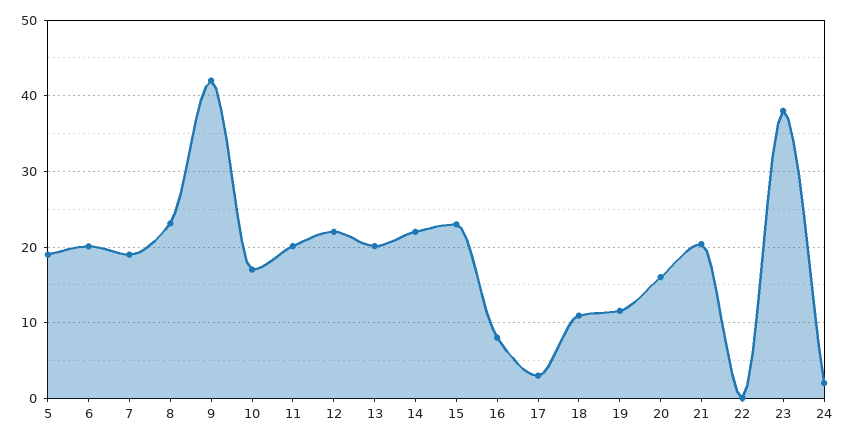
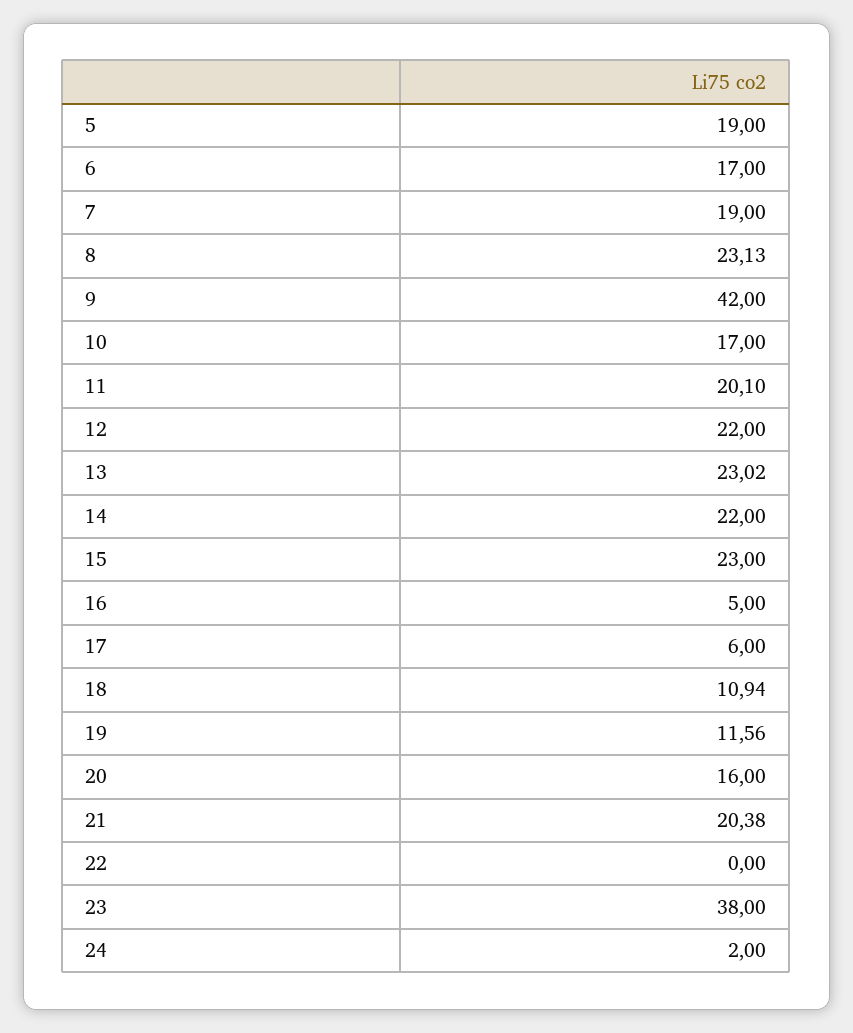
  {
    "5": 19,
-   "6": 20,
+   "6": 17,
    "7": 19,
    "8": 23.13,
    "9": 42,
    "10": 17,
    "11": 20.1,
    "12": 22,
-   "13": 20,
+   "13": 23.02,
    "14": 22,
    "15": 23,
-   "16": 8,
+   "16": 5,
-   "17": 3,
+   "17": 6,
    "18": 10.94,
    "19": 11.56,
    "20": 16,
    "21": 20.38,
    "22": 0,
    "23": 38,
    "24": 2
  }

